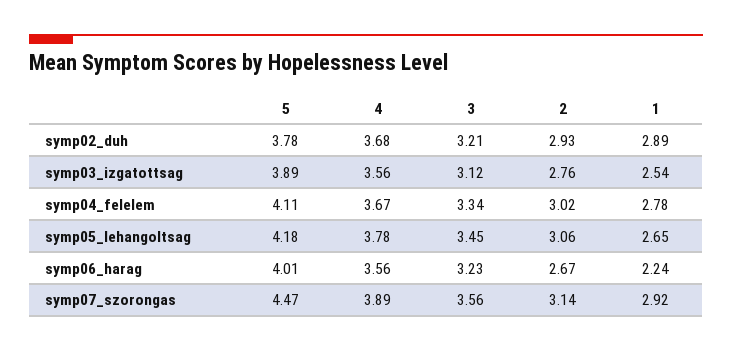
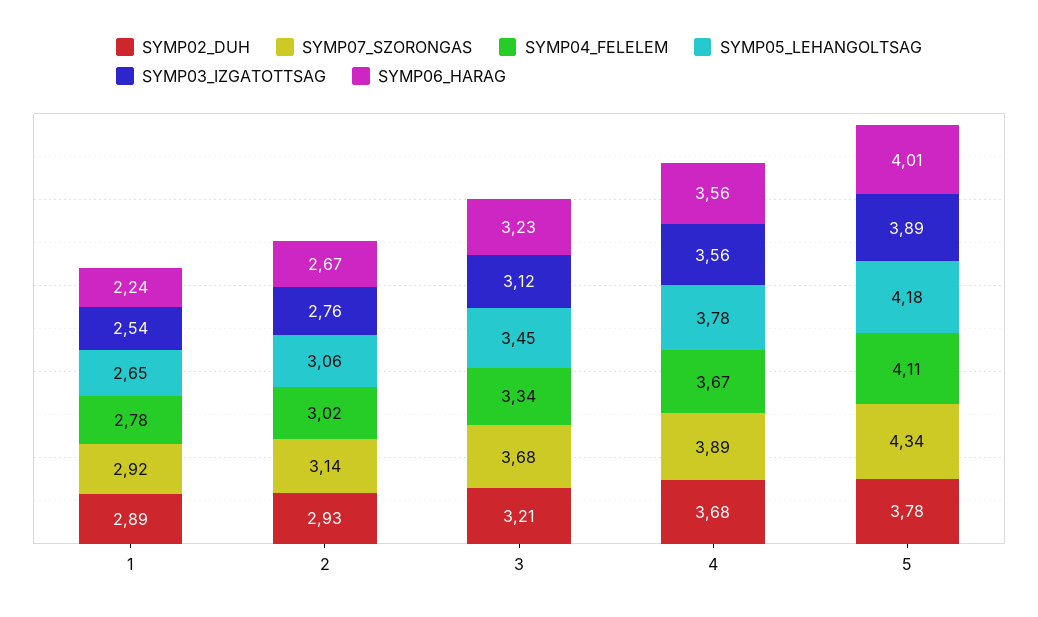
  {
    "symp02_duh": {
      "5": 3.78,
      "4": 3.68,
      "3": 3.21,
      "2": 2.93,
      "1": 2.89
    },
    "symp03_izgatottsag": {
      "5": 3.89,
      "4": 3.56,
      "3": 3.12,
      "2": 2.76,
      "1": 2.54
    },
    "symp04_felelem": {
      "5": 4.11,
      "4": 3.67,
      "3": 3.34,
      "2": 3.02,
      "1": 2.78
    },
    "symp05_lehangoltsag": {
      "5": 4.18,
      "4": 3.78,
      "3": 3.45,
      "2": 3.06,
      "1": 2.65
    },
    "symp06_harag": {
      "5": 4.01,
      "4": 3.56,
      "3": 3.23,
      "2": 2.67,
      "1": 2.24
    },
    "symp07_szorongas": {
-     "5": 4.47,
+     "5": 4.34,
      "4": 3.89,
-     "3": 3.56,
+     "3": 3.68,
      "2": 3.14,
      "1": 2.92
    }
  }

